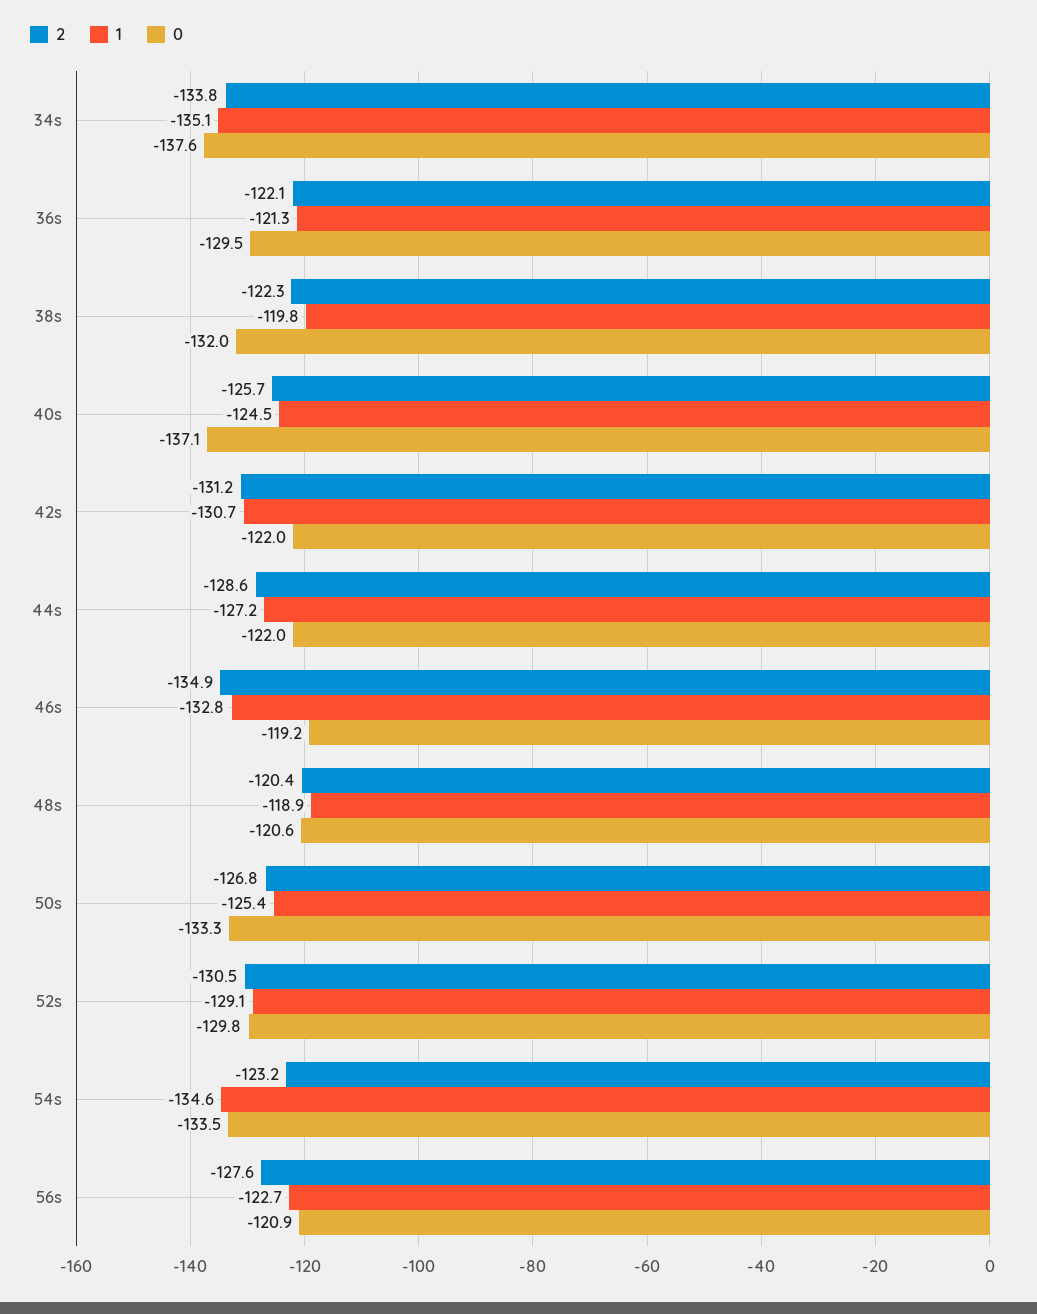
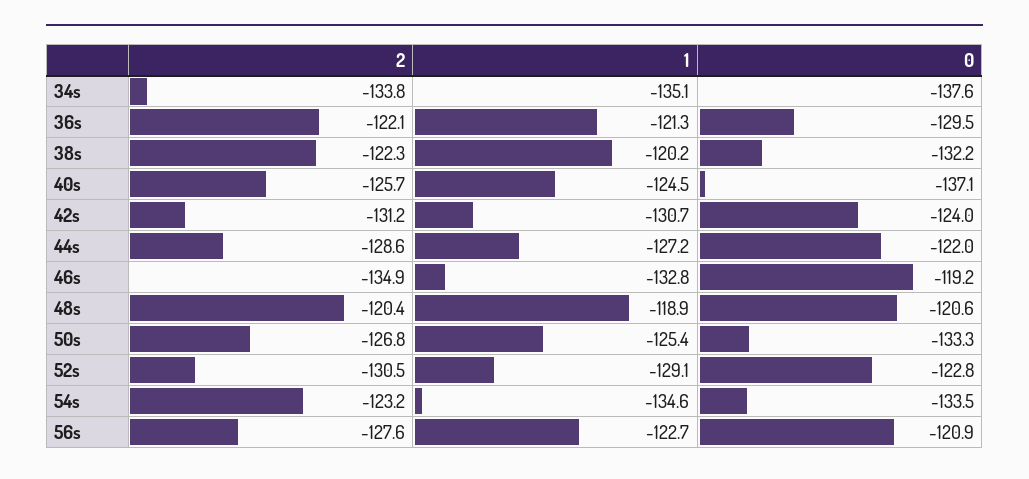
  {
    "2": {
      "34s": -133.8,
      "36s": -122.1,
      "38s": -122.3,
      "40s": -125.7,
      "42s": -131.2,
      "44s": -128.6,
      "46s": -134.9,
      "48s": -120.4,
      "50s": -126.8,
      "52s": -130.5,
      "54s": -123.2,
      "56s": -127.6
    },
    "1": {
      "34s": -135.1,
      "36s": -121.3,
-     "38s": -119.8,
+     "38s": -120.2,
      "40s": -124.5,
      "42s": -130.7,
      "44s": -127.2,
      "46s": -132.8,
      "48s": -118.9,
      "50s": -125.4,
      "52s": -129.1,
      "54s": -134.6,
      "56s": -122.7
    },
    "0": {
      "34s": -137.6,
      "36s": -129.5,
-     "38s": -132,
+     "38s": -132.2,
      "40s": -137.1,
-     "42s": -122,
+     "42s": -124,
      "44s": -122,
      "46s": -119.2,
      "48s": -120.6,
      "50s": -133.3,
-     "52s": -129.8,
+     "52s": -122.8,
      "54s": -133.5,
      "56s": -120.9
    }
  }

